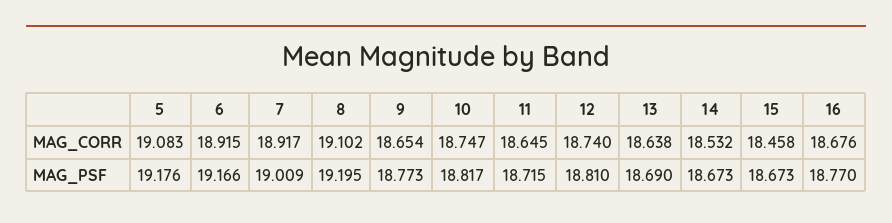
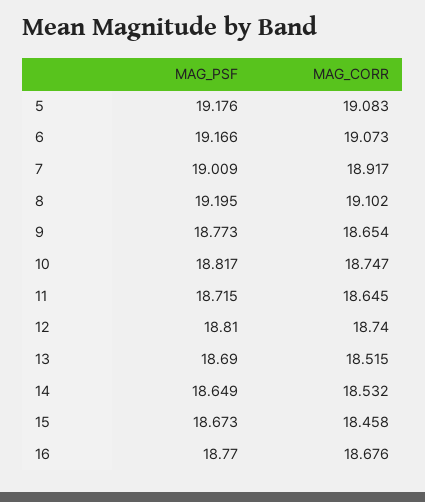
  {
    "5": {
      "MAG_CORR": 19.083,
      "MAG_PSF": 19.176
    },
    "6": {
-     "MAG_CORR": 18.915,
+     "MAG_CORR": 19.073,
      "MAG_PSF": 19.166
    },
    "7": {
      "MAG_CORR": 18.917,
      "MAG_PSF": 19.009
    },
    "8": {
      "MAG_CORR": 19.102,
      "MAG_PSF": 19.195
    },
    "9": {
      "MAG_CORR": 18.654,
      "MAG_PSF": 18.773
    },
    "10": {
      "MAG_CORR": 18.747,
      "MAG_PSF": 18.817
    },
    "11": {
      "MAG_CORR": 18.645,
      "MAG_PSF": 18.715
    },
    "12": {
      "MAG_CORR": 18.74,
      "MAG_PSF": 18.81
    },
    "13": {
-     "MAG_CORR": 18.638,
+     "MAG_CORR": 18.515,
      "MAG_PSF": 18.69
    },
    "14": {
      "MAG_CORR": 18.532,
-     "MAG_PSF": 18.673
+     "MAG_PSF": 18.649
    },
    "15": {
      "MAG_CORR": 18.458,
      "MAG_PSF": 18.673
    },
    "16": {
      "MAG_CORR": 18.676,
      "MAG_PSF": 18.77
    }
  }

